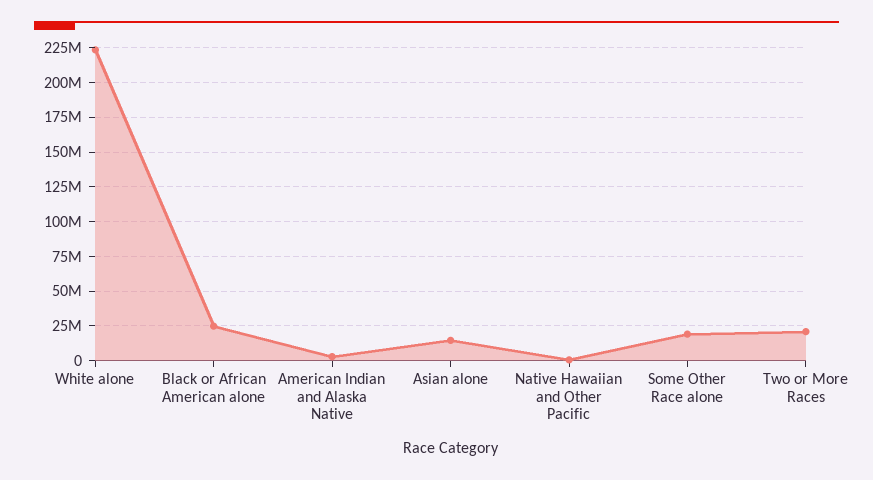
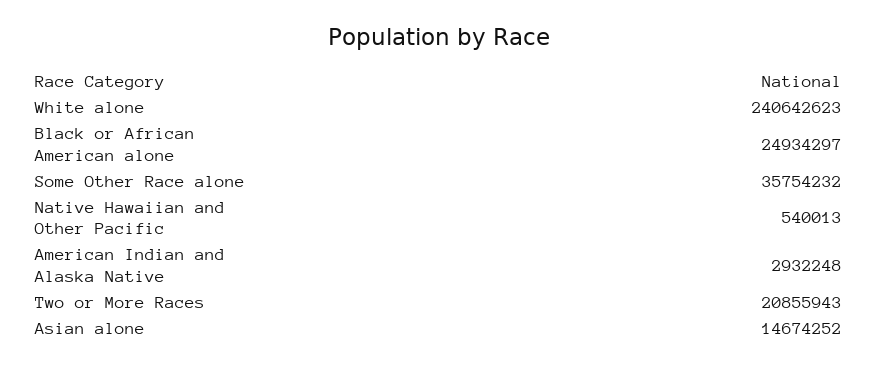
  {
-   "White alone": 225000000,
+   "White alone": 240642623,
    "Black or African American alone": 24934297,
    "American Indian and Alaska Native": 2932248,
    "Asian alone": 14674252,
    "Native Hawaiian and Other Pacific": 540013,
-   "Some Other Race alone": 20000000,
+   "Some Other Race alone": 35754232,
    "Two or More Races": 20855943
  }

